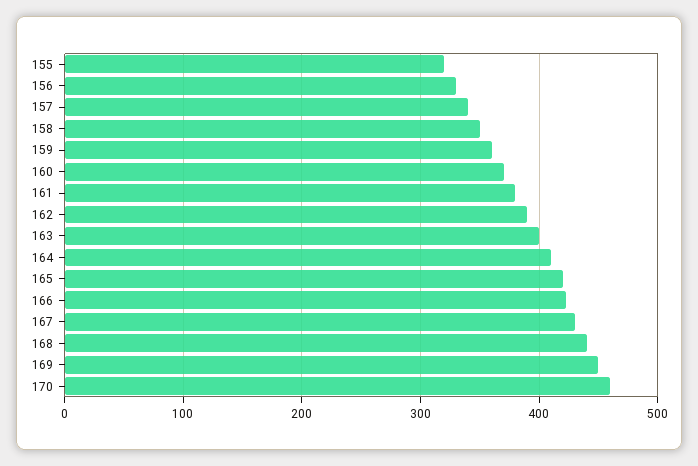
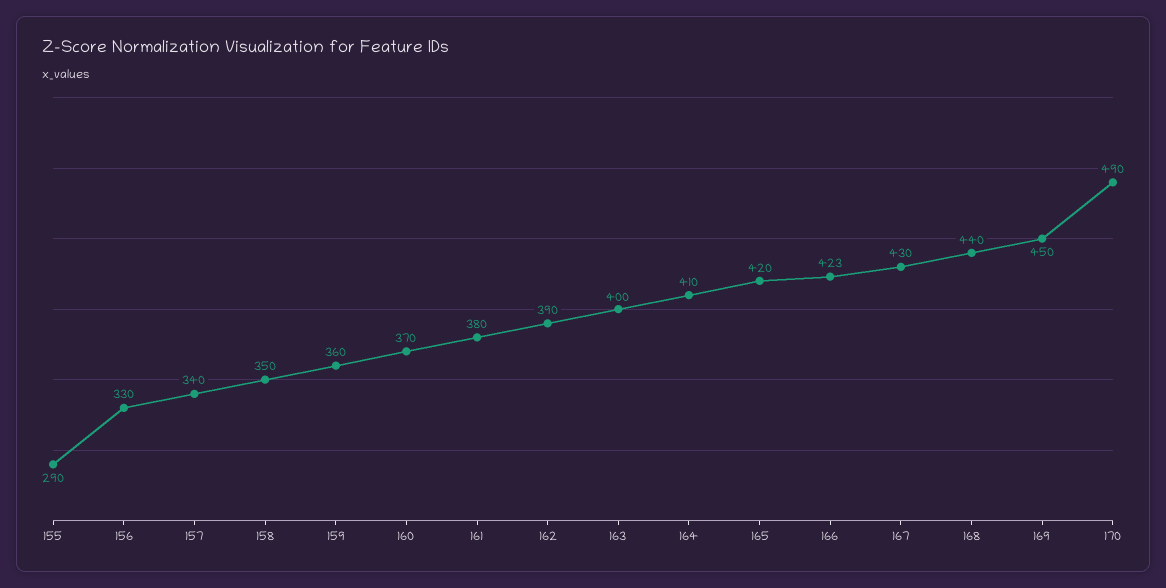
  {
-   "155": 320,
+   "155": 290,
    "156": 330,
    "157": 340,
    "158": 350,
    "159": 360,
    "160": 370,
    "161": 380,
    "162": 390,
    "163": 400,
    "164": 410,
    "165": 420,
    "166": 423,
    "167": 430,
    "168": 440,
    "169": 450,
-   "170": 460
+   "170": 490
  }

